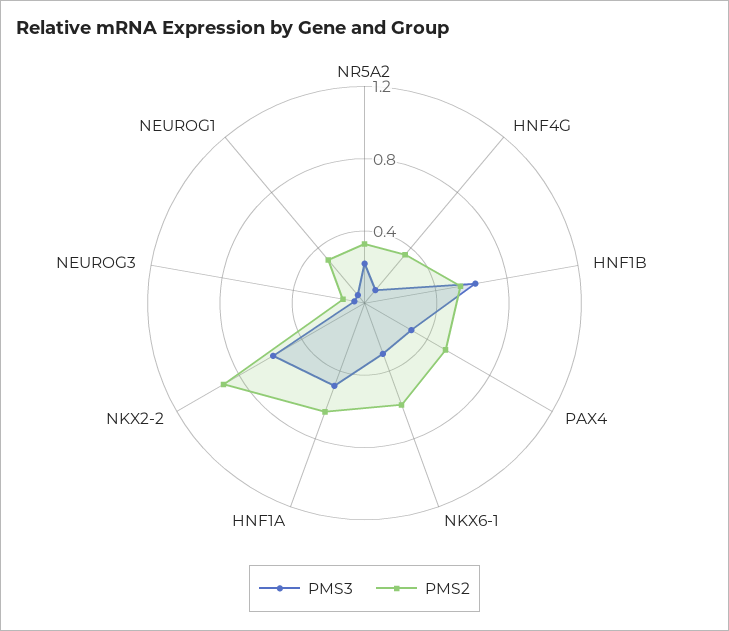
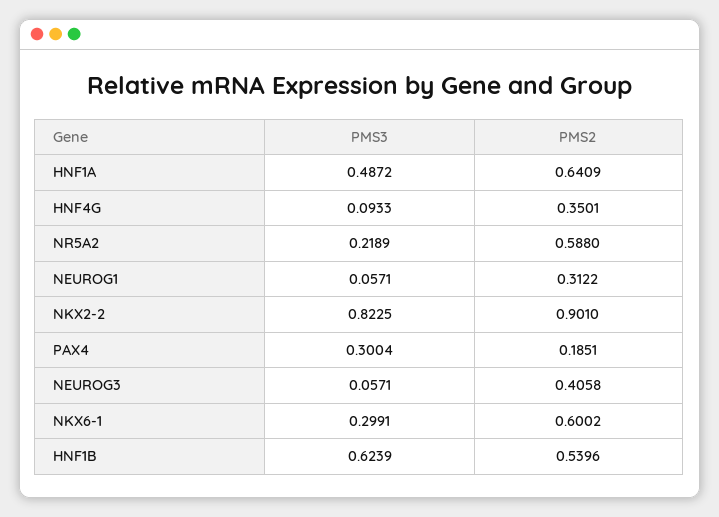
  {
    "PMS3": {
      "NR5A2": 0.2189,
      "HNF4G": 0.0933,
      "HNF1B": 0.6239,
      "PAX4": 0.3004,
      "NKX6-1": 0.2991,
      "HNF1A": 0.4872,
-     "NKX2-2": 0.6,
+     "NKX2-2": 0.8225,
      "NEUROG3": 0.0571,
      "NEUROG1": 0.0571
    },
    "PMS2": {
-     "NR5A2": 0.3,
+     "NR5A2": 0.588,
      "HNF4G": 0.3501,
      "HNF1B": 0.5396,
-     "PAX4": 0.5,
+     "PAX4": 0.1851,
      "NKX6-1": 0.6002,
      "HNF1A": 0.6409,
      "NKX2-2": 0.901,
-     "NEUROG3": 0.1,
+     "NEUROG3": 0.4058,
      "NEUROG1": 0.3122
    }
  }

